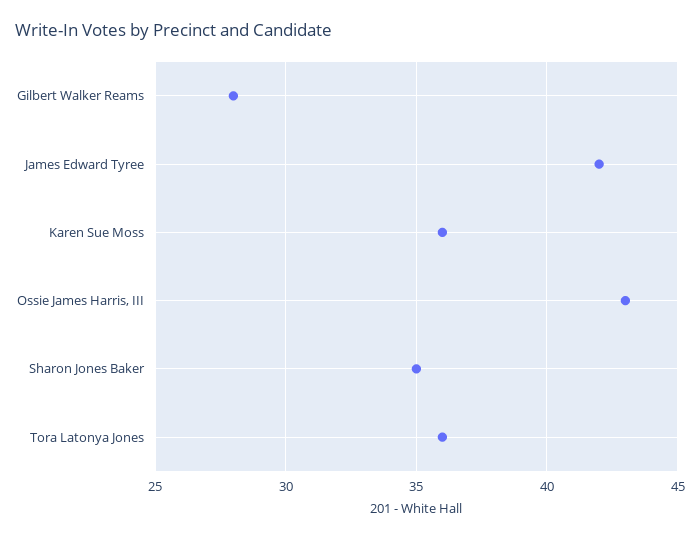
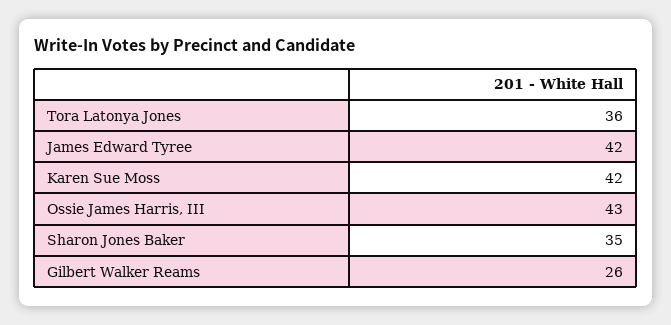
  {
-   "Gilbert Walker Reams": 28,
+   "Gilbert Walker Reams": 26,
    "James Edward Tyree": 42,
-   "Karen Sue Moss": 36,
+   "Karen Sue Moss": 42,
    "Ossie James Harris, III": 43,
    "Sharon Jones Baker": 35,
    "Tora Latonya Jones": 36
  }

